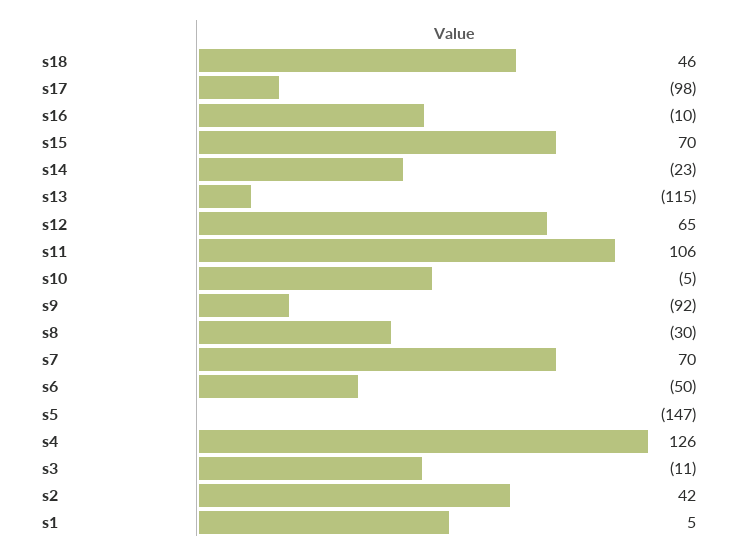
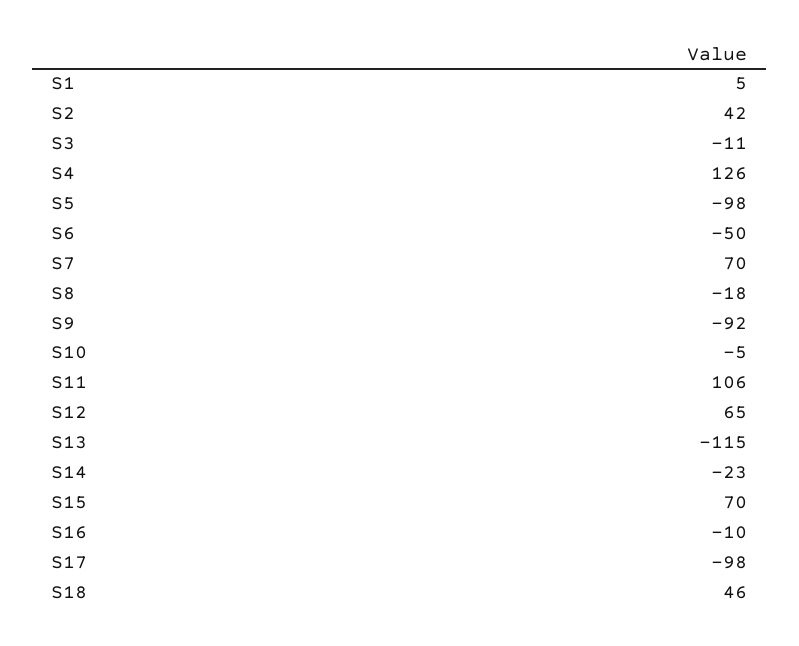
  {
    "s18": 46,
    "s17": -98,
    "s16": -10,
    "s15": 70,
    "s14": -23,
    "s13": -115,
    "s12": 65,
    "s11": 106,
    "s10": -5,
    "s9": -92,
-   "s8": -30,
+   "s8": -18,
    "s7": 70,
    "s6": -50,
-   "s5": -147,
+   "s5": -98,
    "s4": 126,
    "s3": -11,
    "s2": 42,
    "s1": 5
  }

